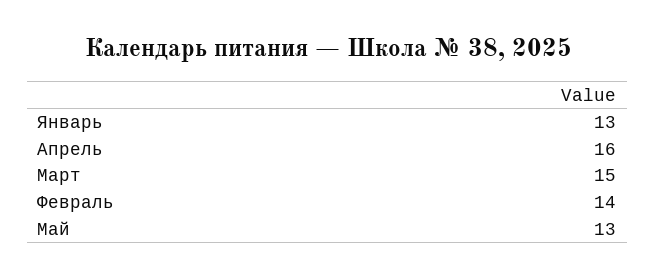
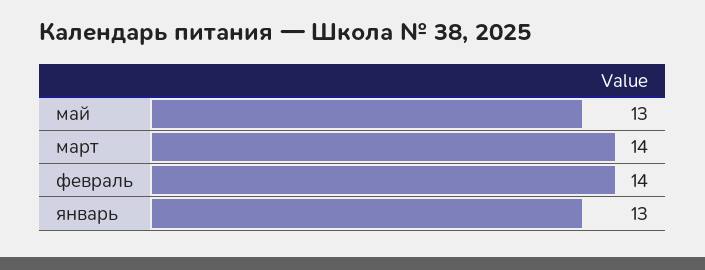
  {
    "Январь": 13,
-   "Апрель": 16,
-   "Март": 15,
+   "Март": 14,
    "Февраль": 14,
    "Май": 13
  }

